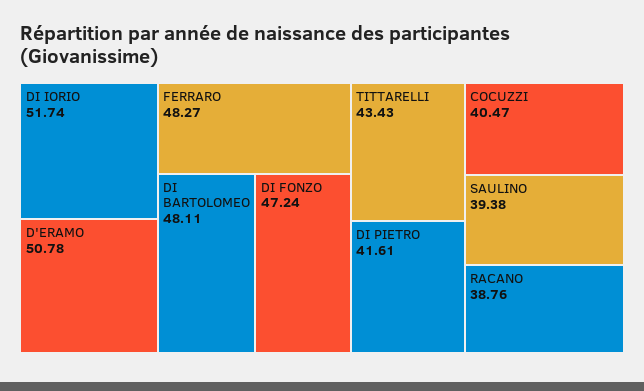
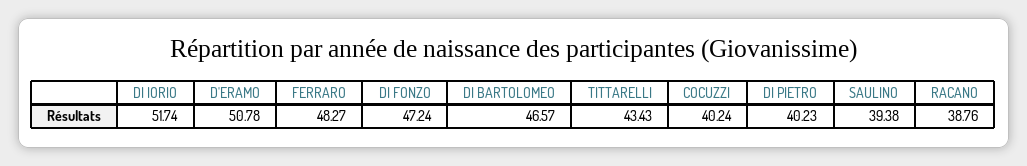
  {
    "DI IORIO": 51.74,
    "D'ERAMO": 50.78,
    "FERRARO": 48.27,
-   "DI BARTOLOMEO": 48.11,
+   "DI BARTOLOMEO": 46.57,
    "DI FONZO": 47.24,
    "TITTARELLI": 43.43,
-   "DI PIETRO": 41.61,
+   "DI PIETRO": 40.23,
-   "COCUZZI": 40.47,
+   "COCUZZI": 40.24,
    "SAULINO": 39.38,
    "RACANO": 38.76
  }

